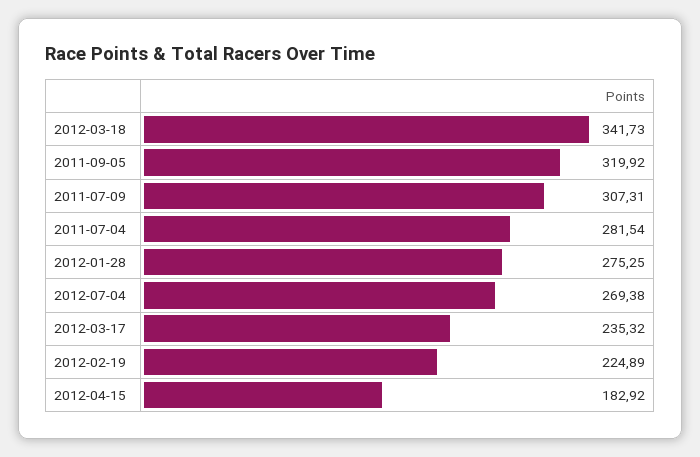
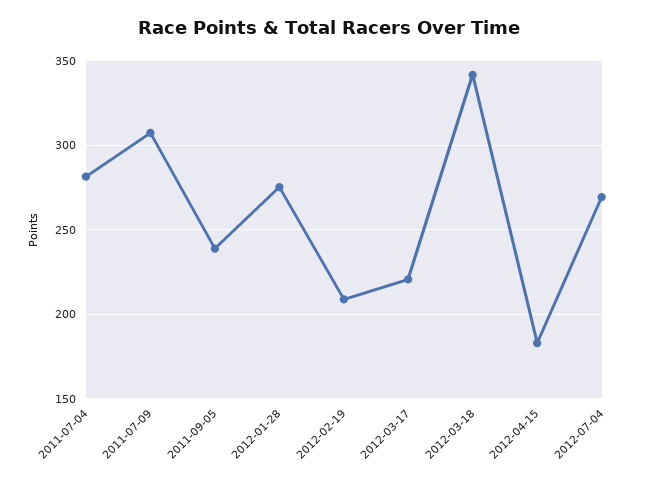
  {
    "2012-03-18": 341.73,
-   "2011-09-05": 319.92,
+   "2011-09-05": 240,
    "2011-07-09": 307.31,
    "2011-07-04": 281.54,
    "2012-01-28": 275.25,
    "2012-07-04": 269.38,
-   "2012-03-17": 235.32,
+   "2012-03-17": 220,
-   "2012-02-19": 224.89,
+   "2012-02-19": 210,
    "2012-04-15": 182.92
  }

